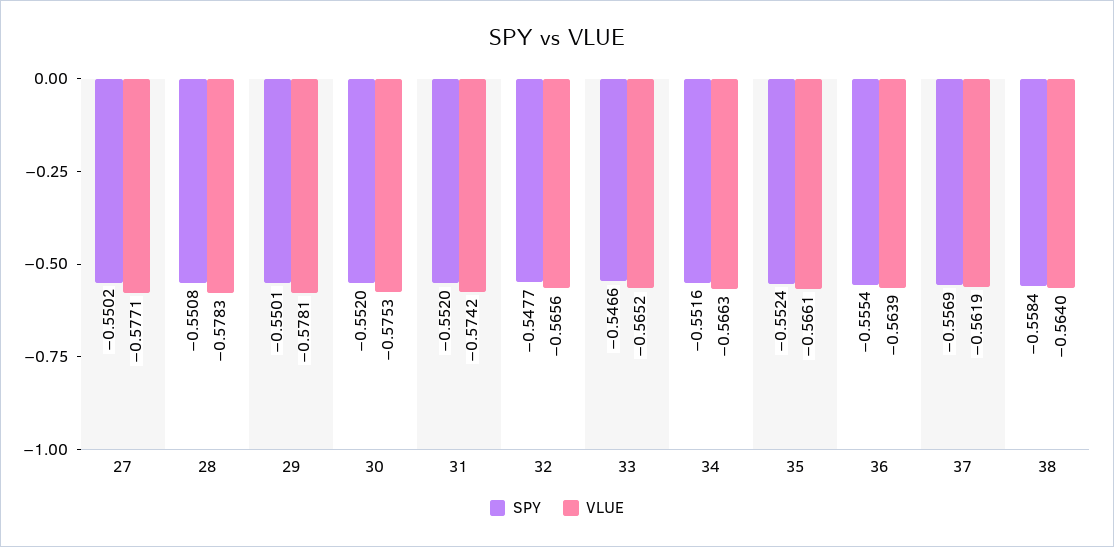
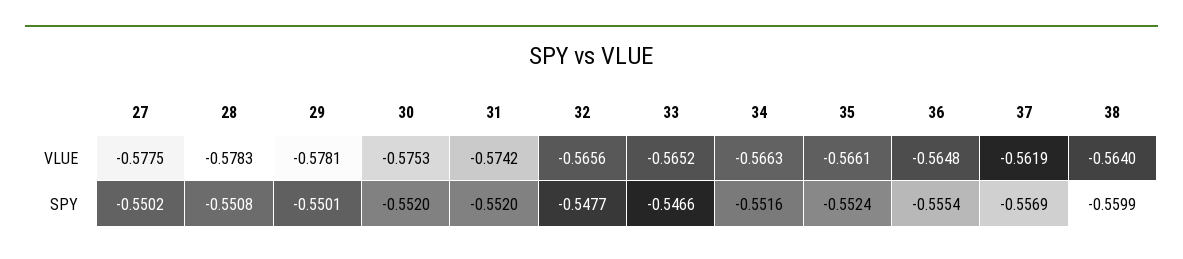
  {
    "SPY": {
      "27": -0.5502,
      "28": -0.5508,
      "29": -0.5501,
      "30": -0.552,
      "31": -0.552,
      "32": -0.5477,
      "33": -0.5466,
      "34": -0.5516,
      "35": -0.5524,
      "36": -0.5554,
      "37": -0.5569,
-     "38": -0.5584
+     "38": -0.5599
    },
    "VLUE": {
-     "27": -0.5771,
+     "27": -0.5775,
      "28": -0.5783,
      "29": -0.5781,
      "30": -0.5753,
      "31": -0.5742,
      "32": -0.5656,
      "33": -0.5652,
      "34": -0.5663,
      "35": -0.5661,
-     "36": -0.5639,
+     "36": -0.5648,
      "37": -0.5619,
      "38": -0.564
    }
  }

